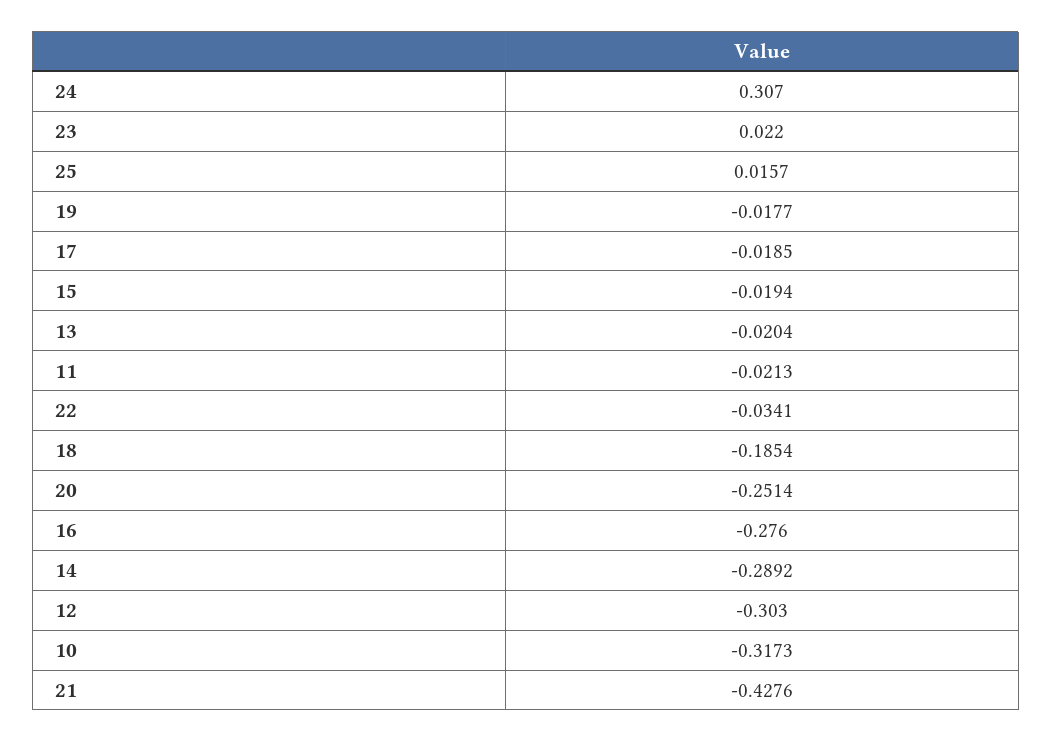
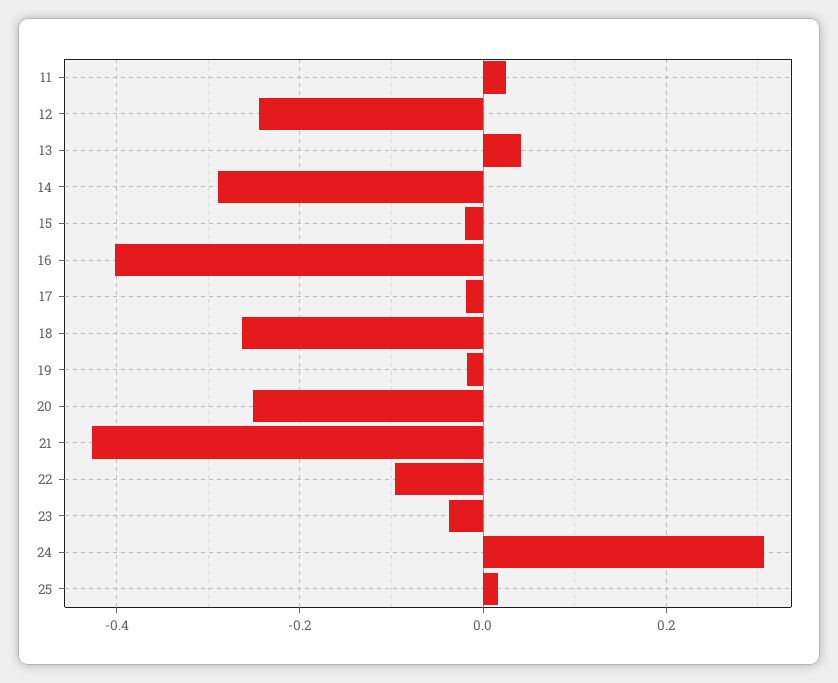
  {
    "24": 0.307,
-   "23": 0.022,
+   "23": -0.04,
    "25": 0.0157,
    "19": -0.0177,
    "17": -0.0185,
    "15": -0.0194,
-   "13": -0.0204,
+   "13": 0.04,
-   "11": -0.0213,
+   "11": 0.02,
-   "22": -0.0341,
+   "22": -0.1,
-   "18": -0.1854,
+   "18": -0.26,
    "20": -0.2514,
-   "16": -0.276,
+   "16": -0.4,
    "14": -0.2892,
-   "12": -0.303,
+   "12": -0.24,
-   "10": -0.3173,
    "21": -0.4276
  }

